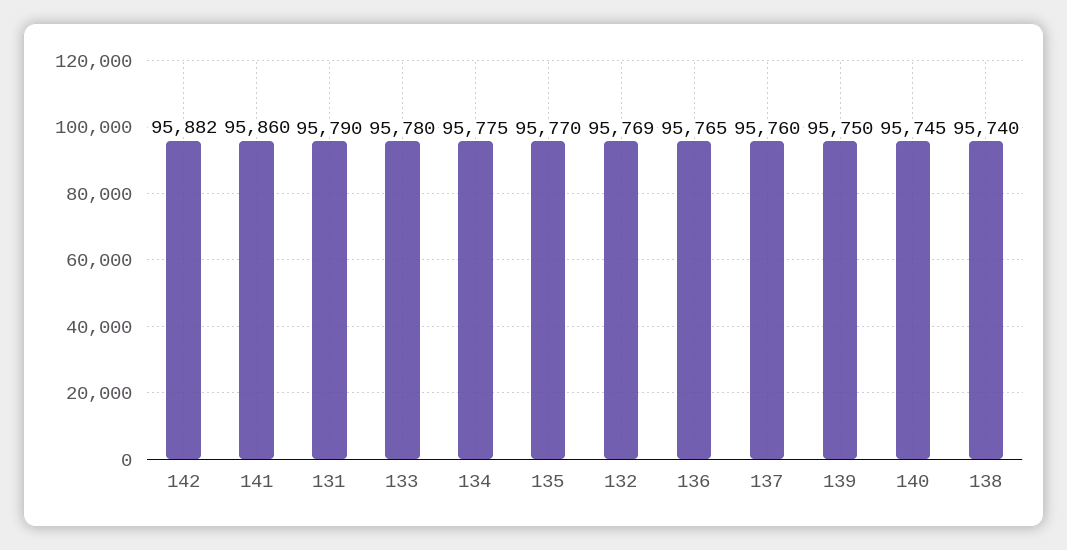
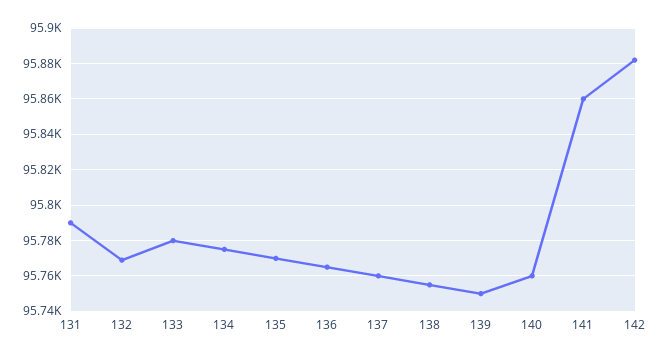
  {
    "142": 95882,
    "141": 95860,
    "131": 95790,
    "133": 95780,
    "134": 95775,
    "135": 95770,
    "132": 95769,
    "136": 95765,
    "137": 95760,
    "139": 95750,
-   "140": 95745,
+   "140": 95760,
-   "138": 95740
+   "138": 95755
  }

